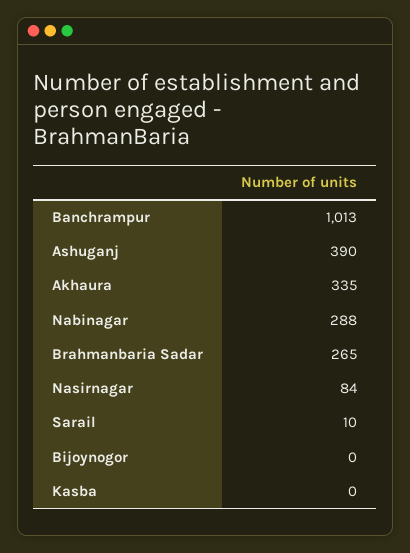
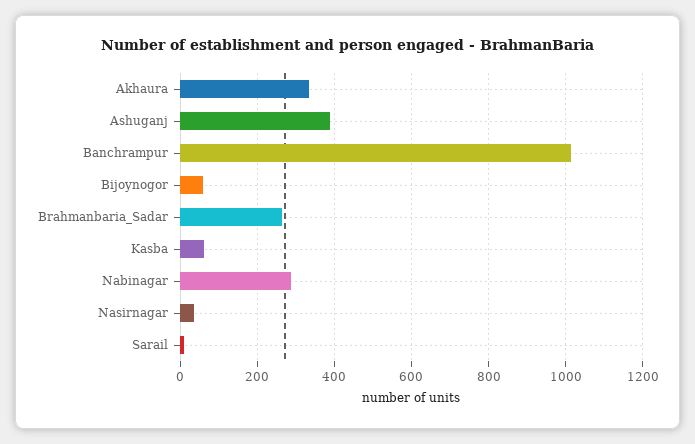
  {
    "Banchrampur": 1013,
    "Ashuganj": 390,
    "Akhaura": 335,
    "Nabinagar": 288,
    "Brahmanbaria Sadar": 265,
-   "Nasirnagar": 84,
+   "Nasirnagar": 40,
    "Sarail": 10,
-   "Bijoynogor": 0,
+   "Bijoynogor": 60,
-   "Kasba": 0
+   "Kasba": 60
  }

